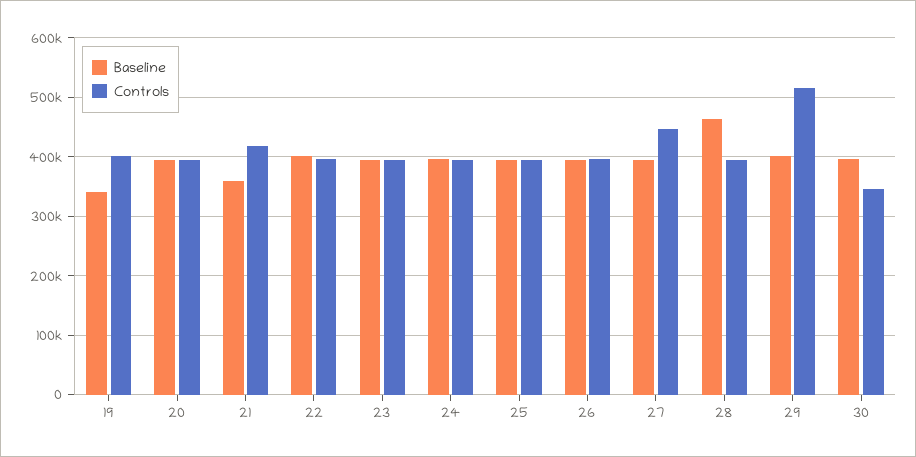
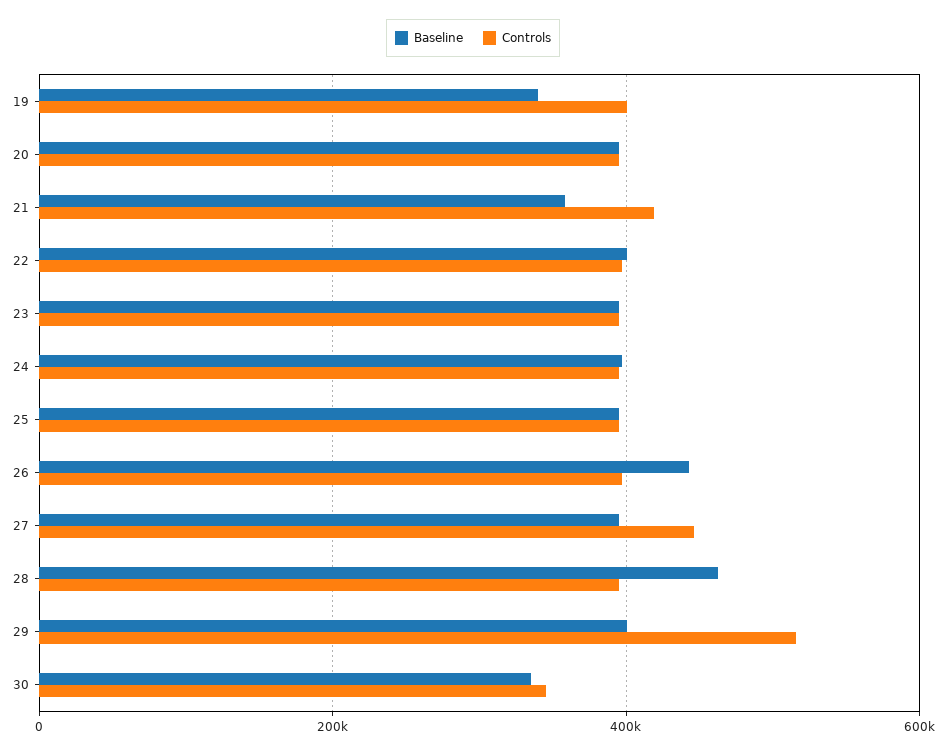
  {
    "Baseline": {
      "19": 340000,
      "20": 400000,
      "21": 360000,
      "22": 400000,
      "23": 400000,
      "24": 400000,
      "25": 400000,
-     "26": 400000,
+     "26": 440000,
      "27": 400000,
      "28": 460000,
      "29": 400000,
-     "30": 400000
+     "30": 340000
    },
    "Controls": {
      "19": 400000,
      "20": 400000,
      "21": 420000,
      "22": 400000,
      "23": 400000,
      "24": 400000,
      "25": 400000,
      "26": 400000,
      "27": 440000,
      "28": 400000,
      "29": 520000,
      "30": 340000
    }
  }

